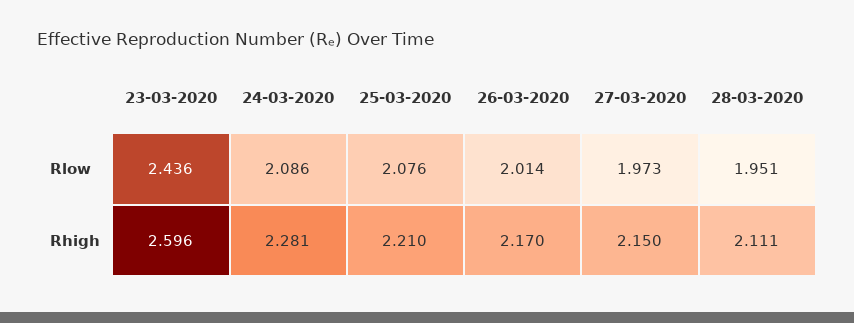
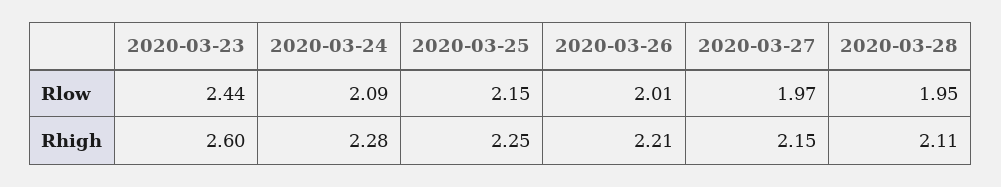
  {
    "23-03-2020": {
      "Rlow": 2.436,
      "Rhigh": 2.596
    },
    "24-03-2020": {
      "Rlow": 2.086,
      "Rhigh": 2.281
    },
    "25-03-2020": {
-     "Rlow": 2.076,
+     "Rlow": 2.15,
-     "Rhigh": 2.21
+     "Rhigh": 2.25
    },
    "26-03-2020": {
      "Rlow": 2.014,
-     "Rhigh": 2.17
+     "Rhigh": 2.21
    },
    "27-03-2020": {
      "Rlow": 1.973,
      "Rhigh": 2.15
    },
    "28-03-2020": {
      "Rlow": 1.951,
      "Rhigh": 2.111
    }
  }

